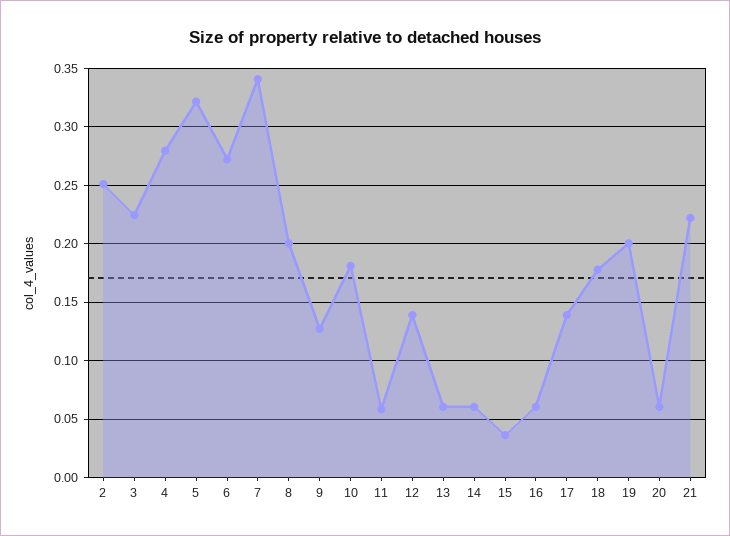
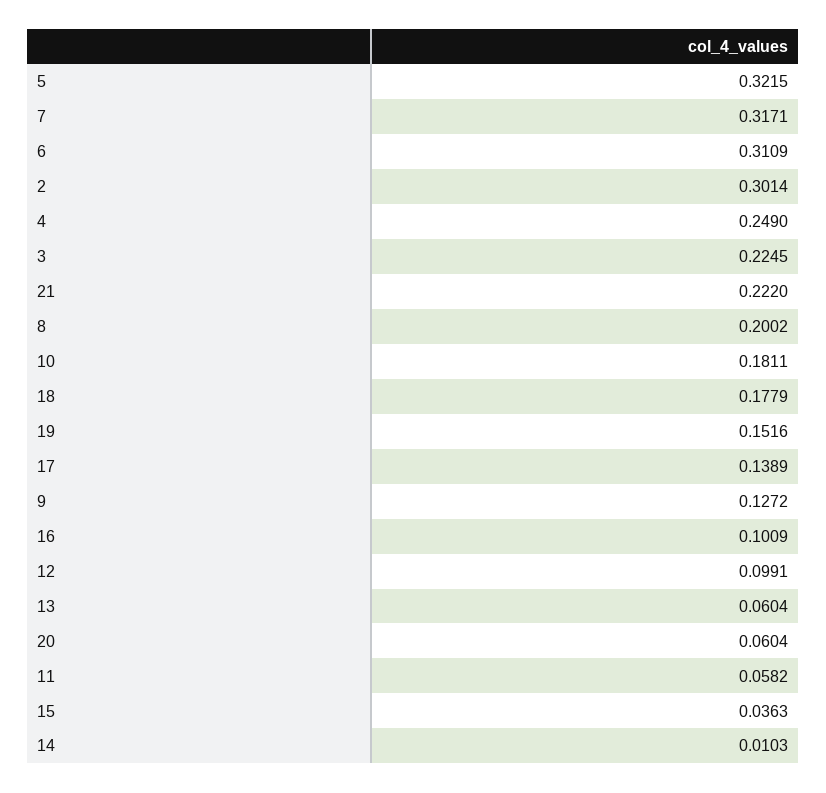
  {
-   "2": 0.25,
+   "2": 0.3014,
    "3": 0.2245,
-   "4": 0.28,
+   "4": 0.249,
    "5": 0.3215,
-   "6": 0.27,
+   "6": 0.3109,
-   "7": 0.34,
+   "7": 0.3171,
    "8": 0.2002,
    "9": 0.1272,
    "10": 0.1811,
    "11": 0.0582,
-   "12": 0.14,
+   "12": 0.0991,
    "13": 0.0604,
-   "14": 0.06,
+   "14": 0.0103,
    "15": 0.0363,
-   "16": 0.06,
+   "16": 0.1009,
    "17": 0.1389,
    "18": 0.1779,
-   "19": 0.2,
+   "19": 0.1516,
    "20": 0.0604,
    "21": 0.222
  }

